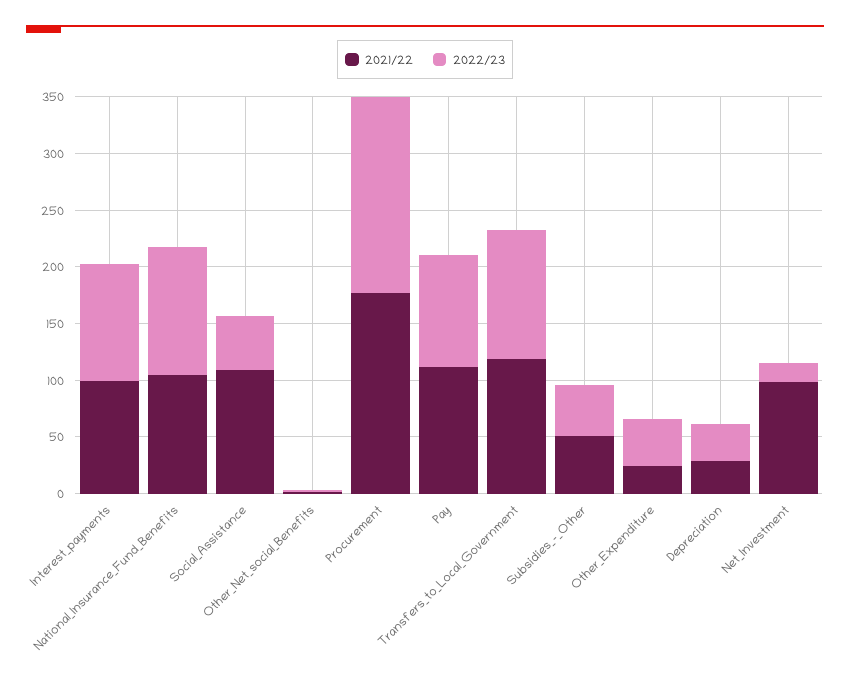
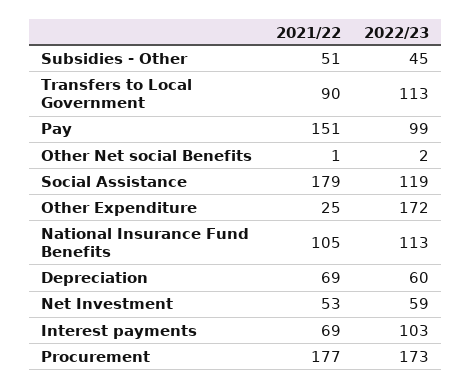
  {
    "2021/22": {
-     "Interest_payments": 100,
+     "Interest_payments": 69,
      "National_Insurance_Fund_Benefits": 105,
-     "Social_Assistance": 110,
+     "Social_Assistance": 179,
      "Other_Net_social_Benefits": 1,
      "Procurement": 177,
-     "Pay": 110,
+     "Pay": 151,
-     "Transfers_to_Local_Government": 120,
+     "Transfers_to_Local_Government": 90,
      "Subsidies_-_Other": 51,
      "Other_Expenditure": 25,
-     "Depreciation": 30,
+     "Depreciation": 69,
-     "Net_Investment": 100
+     "Net_Investment": 53
    },
    "2022/23": {
      "Interest_payments": 103,
      "National_Insurance_Fund_Benefits": 113,
-     "Social_Assistance": 50,
+     "Social_Assistance": 119,
      "Other_Net_social_Benefits": 2,
      "Procurement": 173,
      "Pay": 99,
      "Transfers_to_Local_Government": 113,
      "Subsidies_-_Other": 45,
-     "Other_Expenditure": 40,
+     "Other_Expenditure": 172,
-     "Depreciation": 30,
+     "Depreciation": 60,
-     "Net_Investment": 20
+     "Net_Investment": 59
    }
  }

